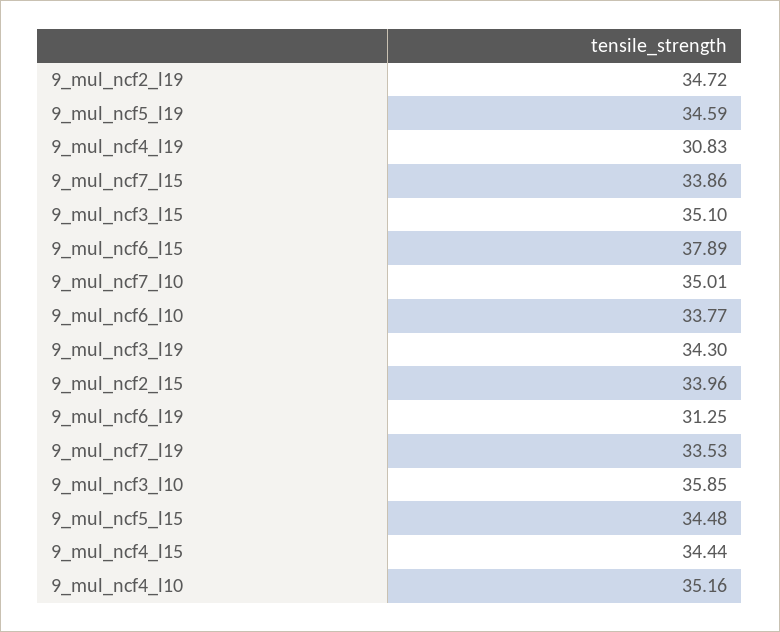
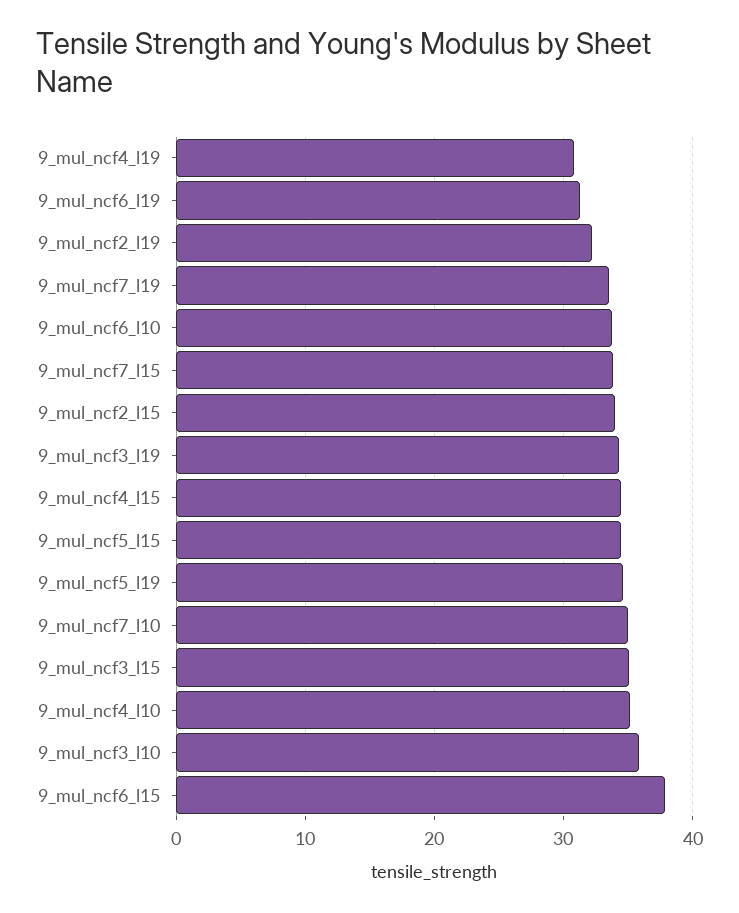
  {
-   "9_mul_ncf2_l19": 34.72,
+   "9_mul_ncf2_l19": 32,
    "9_mul_ncf5_l19": 34.59,
    "9_mul_ncf4_l19": 30.83,
    "9_mul_ncf7_l15": 33.86,
    "9_mul_ncf3_l15": 35.1,
    "9_mul_ncf6_l15": 37.89,
    "9_mul_ncf7_l10": 35.01,
    "9_mul_ncf6_l10": 33.77,
    "9_mul_ncf3_l19": 34.3,
    "9_mul_ncf2_l15": 33.96,
    "9_mul_ncf6_l19": 31.25,
    "9_mul_ncf7_l19": 33.53,
    "9_mul_ncf3_l10": 35.85,
    "9_mul_ncf5_l15": 34.48,
    "9_mul_ncf4_l15": 34.44,
    "9_mul_ncf4_l10": 35.16
  }

